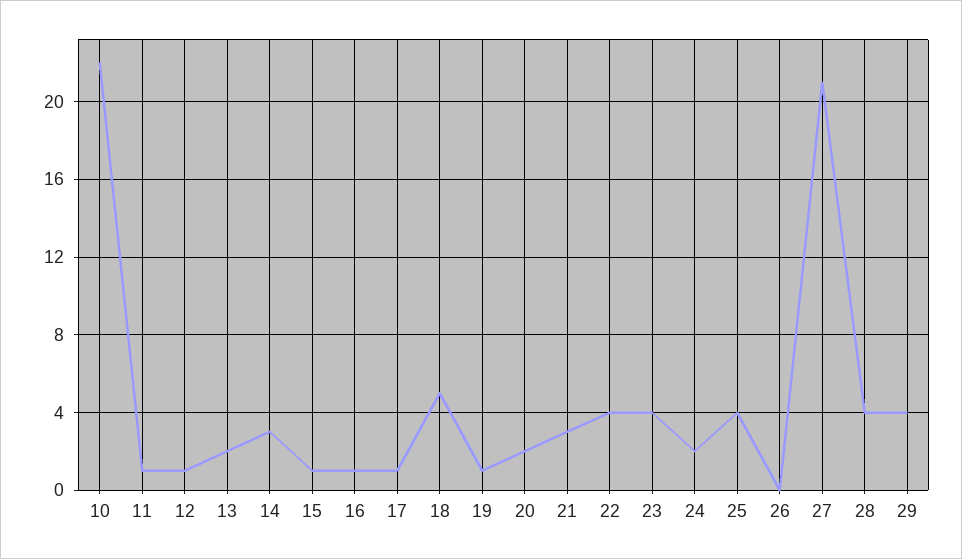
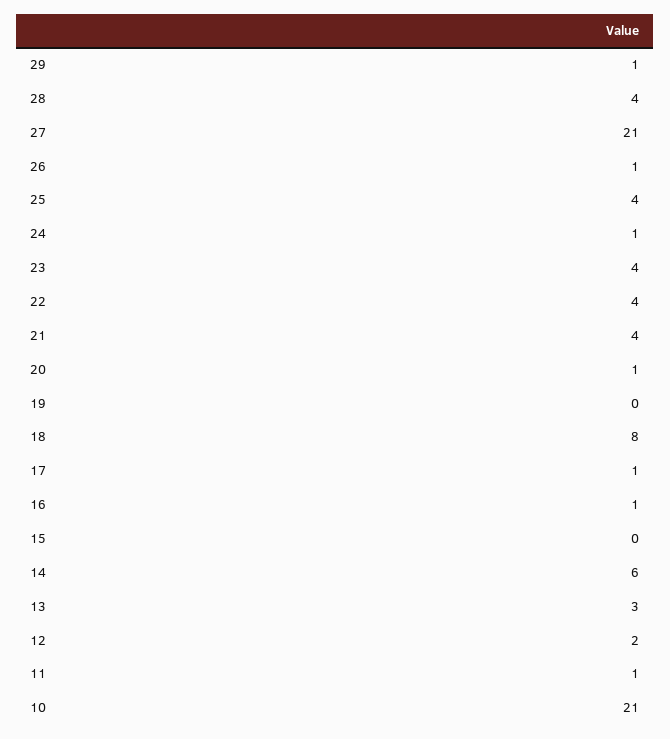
  {
-   "10": 22,
+   "10": 21,
    "11": 1,
-   "12": 1,
+   "12": 2,
-   "13": 2,
+   "13": 3,
-   "14": 3,
+   "14": 6,
-   "15": 1,
+   "15": 0,
    "16": 1,
    "17": 1,
-   "18": 5,
+   "18": 8,
-   "19": 1,
+   "19": 0,
-   "20": 2,
+   "20": 1,
-   "21": 3,
+   "21": 4,
    "22": 4,
    "23": 4,
-   "24": 2,
+   "24": 1,
    "25": 4,
-   "26": 0,
+   "26": 1,
    "27": 21,
    "28": 4,
-   "29": 4
+   "29": 1
  }

